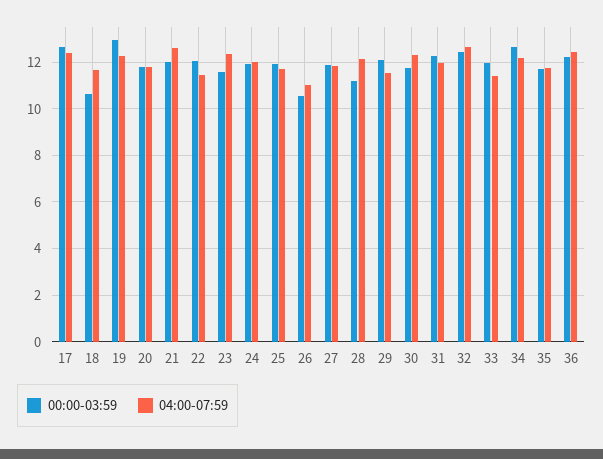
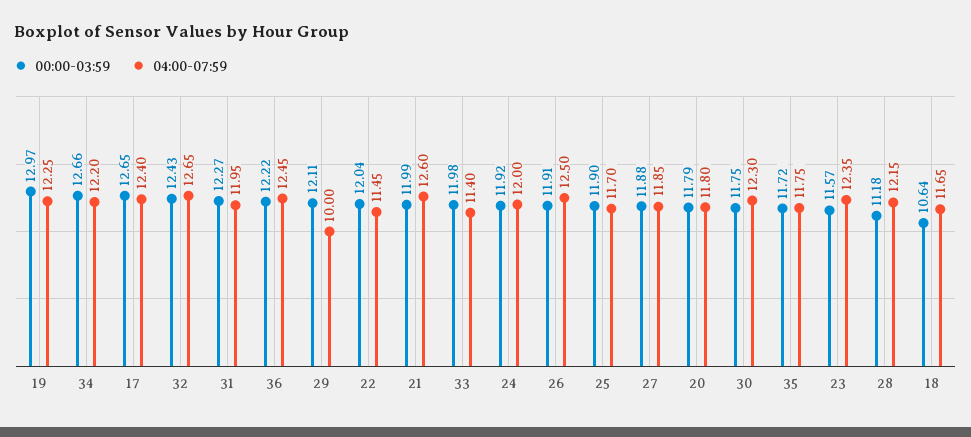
  {
    "00:00-03:59": {
      "17": 12.65,
      "18": 10.64,
      "19": 12.97,
      "20": 11.79,
      "21": 11.99,
      "22": 12.04,
      "23": 11.57,
      "24": 11.92,
      "25": 11.9,
-     "26": 10.5,
+     "26": 11.91,
      "27": 11.88,
      "28": 11.18,
      "29": 12.11,
      "30": 11.75,
      "31": 12.27,
      "32": 12.43,
      "33": 11.98,
      "34": 12.66,
      "35": 11.72,
      "36": 12.22
    },
    "04:00-07:59": {
      "17": 12.4,
      "18": 11.65,
      "19": 12.25,
      "20": 11.8,
      "21": 12.6,
      "22": 11.45,
      "23": 12.35,
      "24": 12,
      "25": 11.7,
-     "26": 11,
+     "26": 12.5,
      "27": 11.85,
      "28": 12.15,
-     "29": 11.5,
+     "29": 10,
      "30": 12.3,
      "31": 11.95,
      "32": 12.65,
      "33": 11.4,
      "34": 12.2,
      "35": 11.75,
      "36": 12.45
    }
  }

